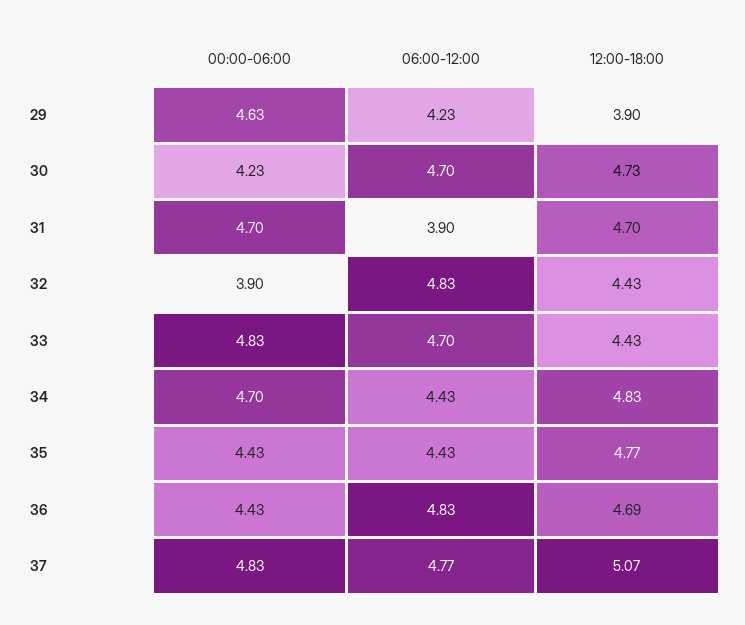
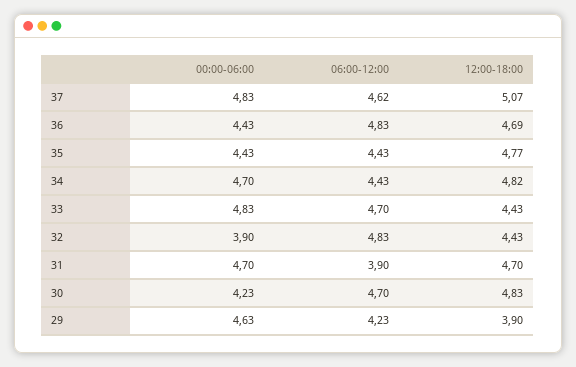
  {
    "00:00-06:00": {
      "29": 4.63,
      "30": 4.23,
      "31": 4.7,
      "32": 3.9,
      "33": 4.83,
      "34": 4.7,
      "35": 4.43,
      "36": 4.43,
      "37": 4.83
    },
    "06:00-12:00": {
      "29": 4.23,
      "30": 4.7,
      "31": 3.9,
      "32": 4.83,
      "33": 4.7,
      "34": 4.43,
      "35": 4.43,
      "36": 4.83,
-     "37": 4.77
+     "37": 4.62
    },
    "12:00-18:00": {
      "29": 3.9,
-     "30": 4.73,
+     "30": 4.83,
      "31": 4.7,
      "32": 4.43,
      "33": 4.43,
-     "34": 4.83,
+     "34": 4.82,
      "35": 4.77,
      "36": 4.69,
      "37": 5.07
    }
  }

